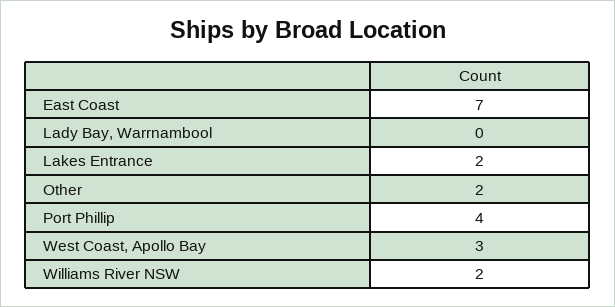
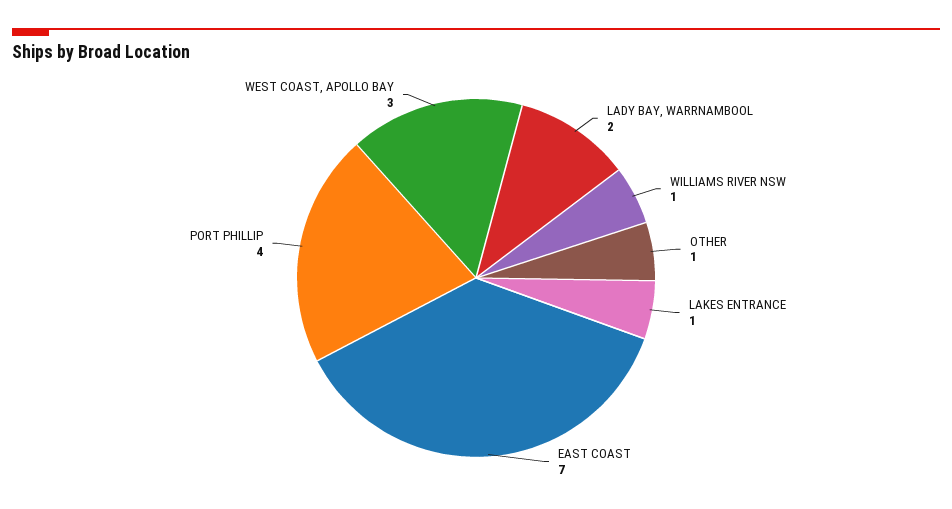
  {
    "East Coast": 7,
-   "Lady Bay, Warrnambool": 0,
+   "Lady Bay, Warrnambool": 2,
-   "Lakes Entrance": 2,
+   "Lakes Entrance": 1,
-   "Other": 2,
+   "Other": 1,
    "Port Phillip": 4,
    "West Coast, Apollo Bay": 3,
-   "Williams River NSW": 2
+   "Williams River NSW": 1
  }

